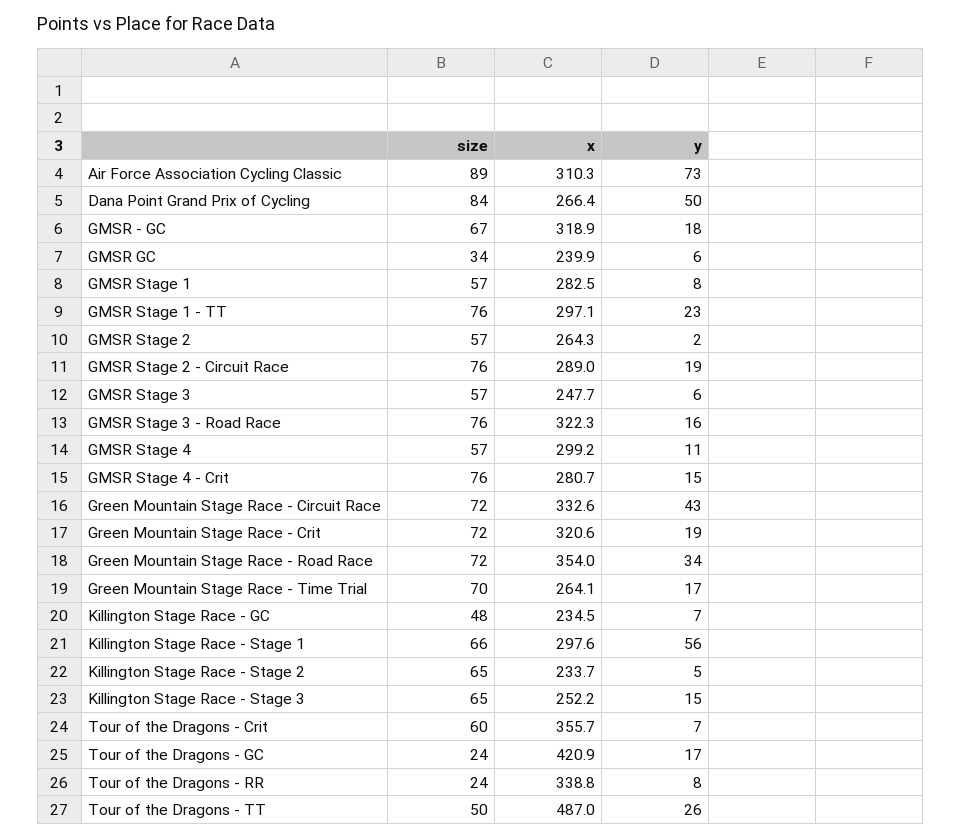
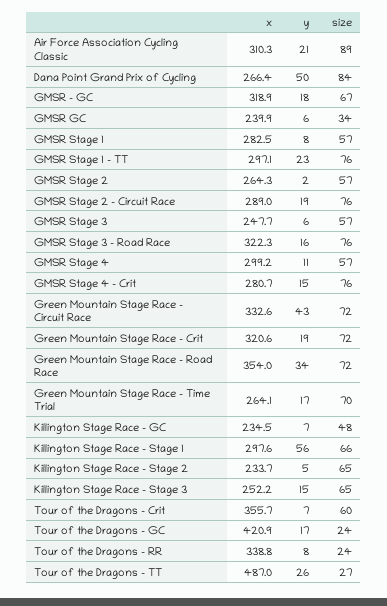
  {
    "size": {
      "Air Force Association Cycling Classic": 89,
      "Dana Point Grand Prix of Cycling": 84,
      "GMSR - GC": 67,
      "GMSR GC": 34,
      "GMSR Stage 1": 57,
      "GMSR Stage 1 - TT": 76,
      "GMSR Stage 2": 57,
      "GMSR Stage 2 - Circuit Race": 76,
      "GMSR Stage 3": 57,
      "GMSR Stage 3 - Road Race": 76,
      "GMSR Stage 4": 57,
      "GMSR Stage 4 - Crit": 76,
      "Green Mountain Stage Race - Circuit Race": 72,
      "Green Mountain Stage Race - Crit": 72,
      "Green Mountain Stage Race - Road Race": 72,
      "Green Mountain Stage Race - Time Trial": 70,
      "Killington Stage Race - GC": 48,
      "Killington Stage Race - Stage 1": 66,
      "Killington Stage Race - Stage 2": 65,
      "Killington Stage Race - Stage 3": 65,
      "Tour of the Dragons - Crit": 60,
      "Tour of the Dragons - GC": 24,
      "Tour of the Dragons - RR": 24,
-     "Tour of the Dragons - TT": 50
+     "Tour of the Dragons - TT": 27
    },
    "x": {
      "Air Force Association Cycling Classic": 310.3,
      "Dana Point Grand Prix of Cycling": 266.4,
      "GMSR - GC": 318.9,
      "GMSR GC": 239.9,
      "GMSR Stage 1": 282.5,
      "GMSR Stage 1 - TT": 297.1,
      "GMSR Stage 2": 264.3,
      "GMSR Stage 2 - Circuit Race": 289,
      "GMSR Stage 3": 247.7,
      "GMSR Stage 3 - Road Race": 322.3,
      "GMSR Stage 4": 299.2,
      "GMSR Stage 4 - Crit": 280.7,
      "Green Mountain Stage Race - Circuit Race": 332.6,
      "Green Mountain Stage Race - Crit": 320.6,
      "Green Mountain Stage Race - Road Race": 354,
      "Green Mountain Stage Race - Time Trial": 264.1,
      "Killington Stage Race - GC": 234.5,
      "Killington Stage Race - Stage 1": 297.6,
      "Killington Stage Race - Stage 2": 233.7,
      "Killington Stage Race - Stage 3": 252.2,
      "Tour of the Dragons - Crit": 355.7,
      "Tour of the Dragons - GC": 420.9,
      "Tour of the Dragons - RR": 338.8,
      "Tour of the Dragons - TT": 487
    },
    "y": {
-     "Air Force Association Cycling Classic": 73,
+     "Air Force Association Cycling Classic": 21,
      "Dana Point Grand Prix of Cycling": 50,
      "GMSR - GC": 18,
      "GMSR GC": 6,
      "GMSR Stage 1": 8,
      "GMSR Stage 1 - TT": 23,
      "GMSR Stage 2": 2,
      "GMSR Stage 2 - Circuit Race": 19,
      "GMSR Stage 3": 6,
      "GMSR Stage 3 - Road Race": 16,
      "GMSR Stage 4": 11,
      "GMSR Stage 4 - Crit": 15,
      "Green Mountain Stage Race - Circuit Race": 43,
      "Green Mountain Stage Race - Crit": 19,
      "Green Mountain Stage Race - Road Race": 34,
      "Green Mountain Stage Race - Time Trial": 17,
      "Killington Stage Race - GC": 7,
      "Killington Stage Race - Stage 1": 56,
      "Killington Stage Race - Stage 2": 5,
      "Killington Stage Race - Stage 3": 15,
      "Tour of the Dragons - Crit": 7,
      "Tour of the Dragons - GC": 17,
      "Tour of the Dragons - RR": 8,
      "Tour of the Dragons - TT": 26
    }
  }

